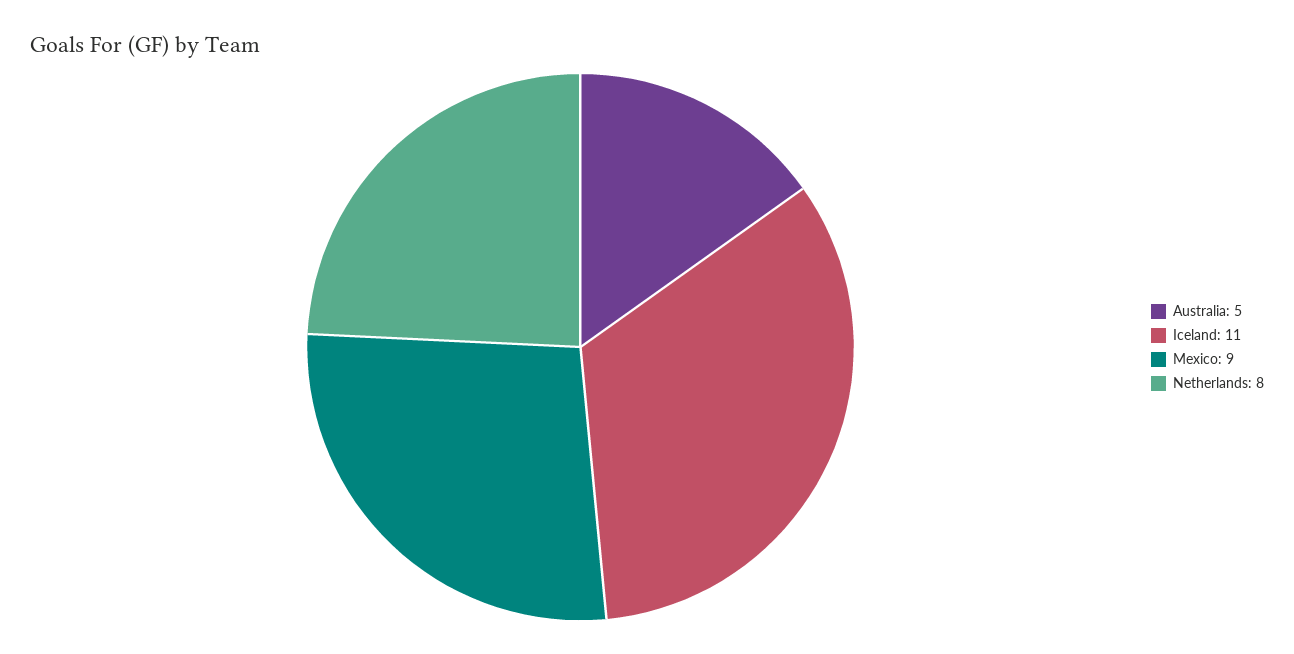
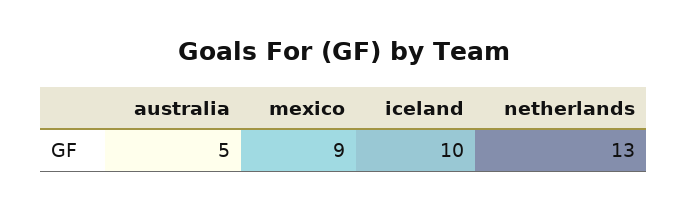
  {
    "Australia": 5,
-   "Iceland": 11,
+   "Iceland": 10,
    "Mexico": 9,
-   "Netherlands": 8
+   "Netherlands": 13
  }

